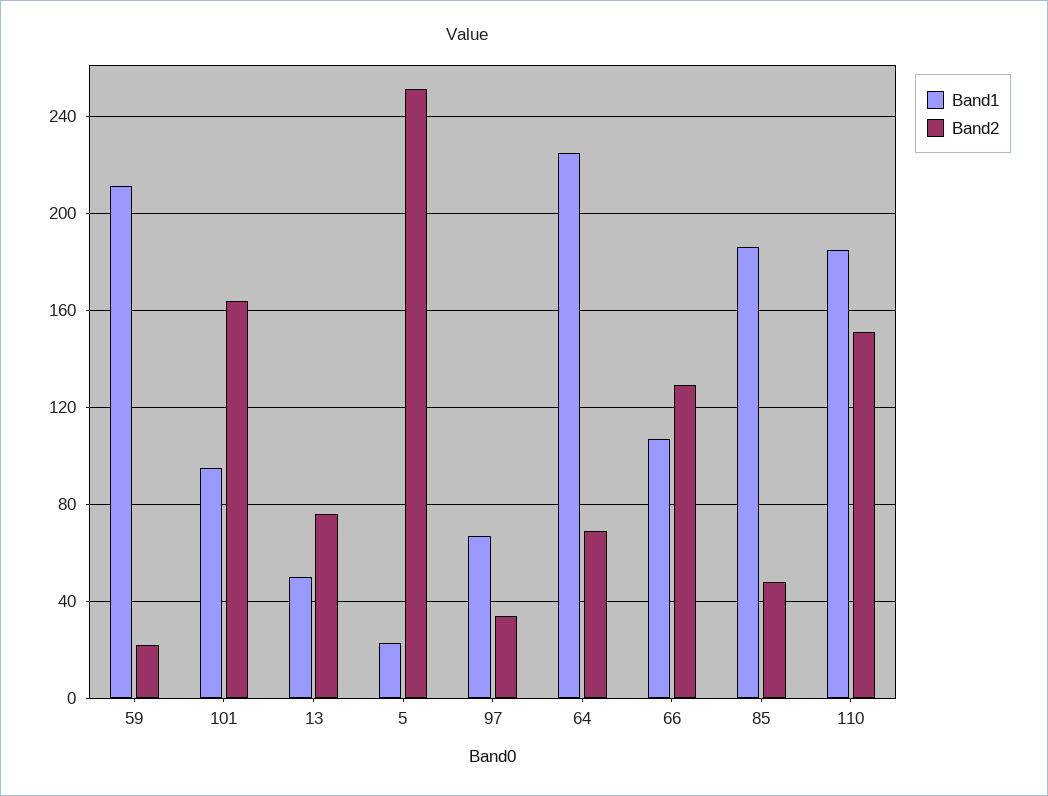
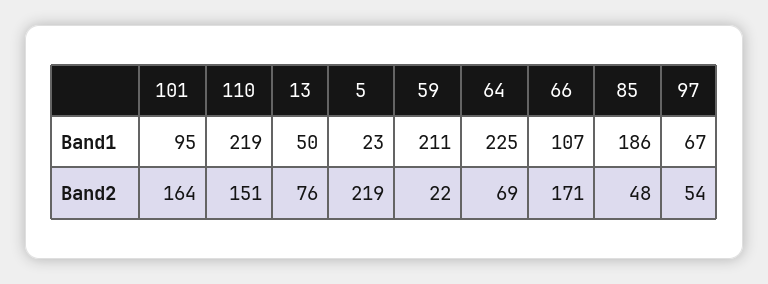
  {
    "Band1": {
      "59": 211,
      "101": 95,
      "13": 50,
      "5": 23,
      "97": 67,
      "64": 225,
      "66": 107,
      "85": 186,
-     "110": 185
+     "110": 219
    },
    "Band2": {
      "59": 22,
      "101": 164,
      "13": 76,
-     "5": 250,
+     "5": 219,
-     "97": 35,
+     "97": 54,
      "64": 69,
-     "66": 130,
+     "66": 171,
      "85": 48,
      "110": 151
    }
  }

